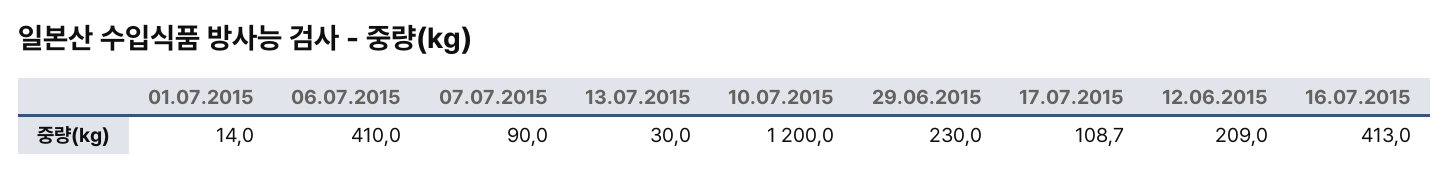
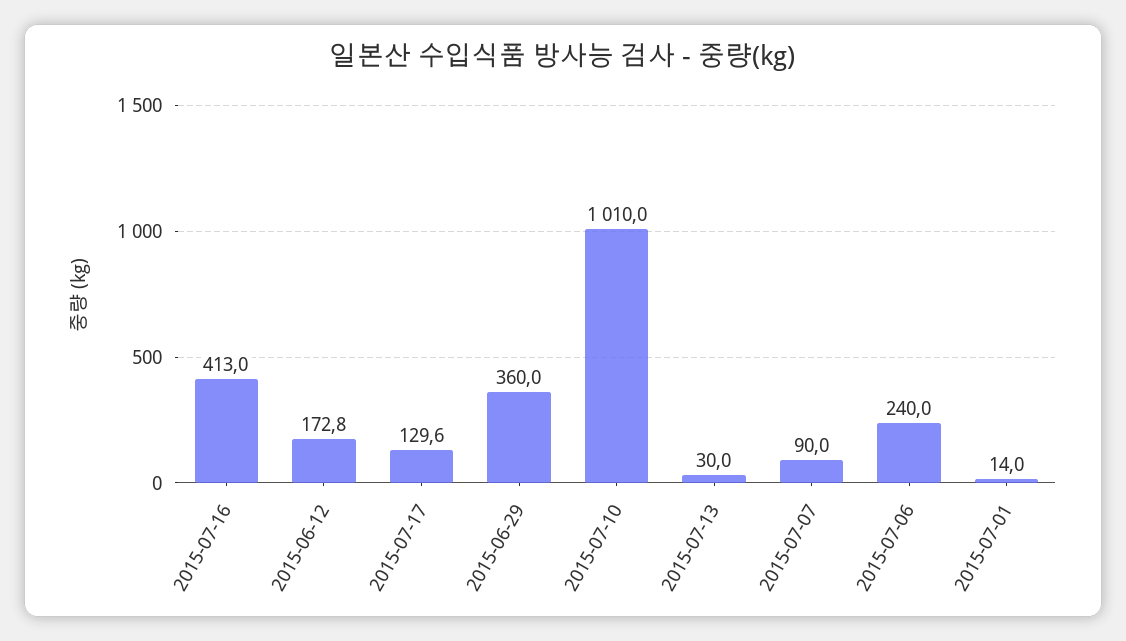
  {
    "01.07.2015": 14,
-   "06.07.2015": 410,
+   "06.07.2015": 240,
    "07.07.2015": 90,
    "13.07.2015": 30,
-   "10.07.2015": 1200,
+   "10.07.2015": 1010,
-   "29.06.2015": 230,
+   "29.06.2015": 360,
-   "17.07.2015": 108.7,
+   "17.07.2015": 129.6,
-   "12.06.2015": 209,
+   "12.06.2015": 172.8,
    "16.07.2015": 413
  }

